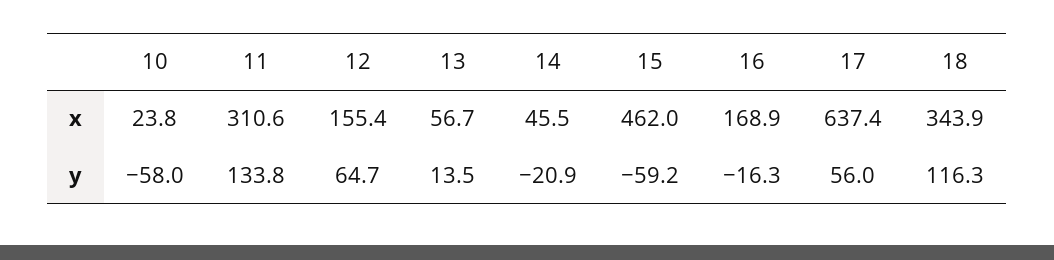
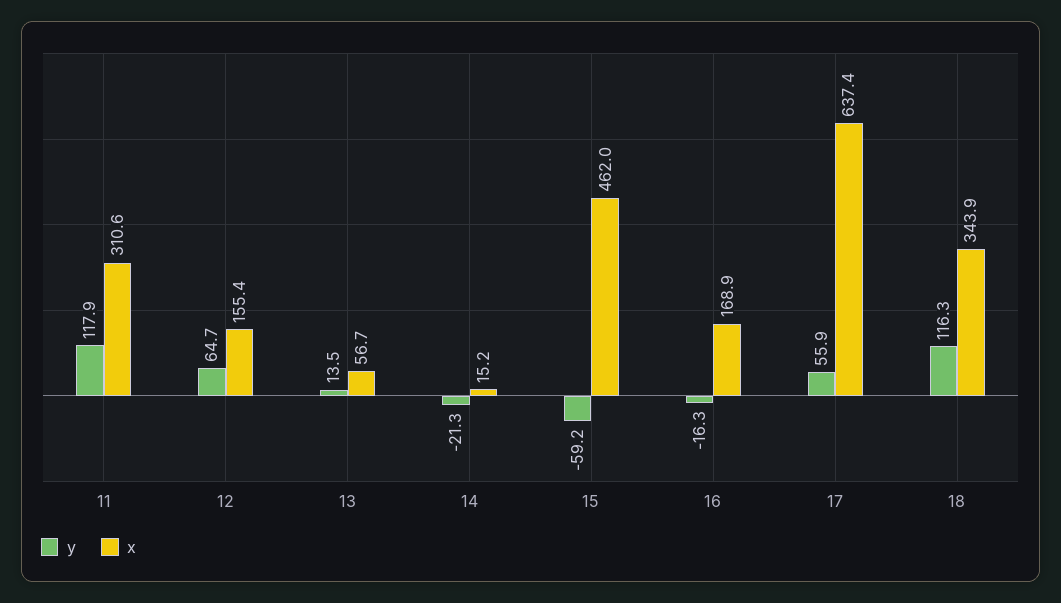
  {
    "x": {
-     "10": 23.8,
      "11": 310.6,
      "12": 155.4,
      "13": 56.7,
-     "14": 45.5,
+     "14": 15.2,
      "15": 462,
      "16": 168.9,
      "17": 637.4,
      "18": 343.9
    },
    "y": {
-     "10": -58,
-     "11": 133.8,
+     "11": 117.9,
      "12": 64.7,
      "13": 13.5,
-     "14": -20.9,
+     "14": -21.3,
      "15": -59.2,
      "16": -16.3,
-     "17": 56,
+     "17": 55.9,
      "18": 116.3
    }
  }

